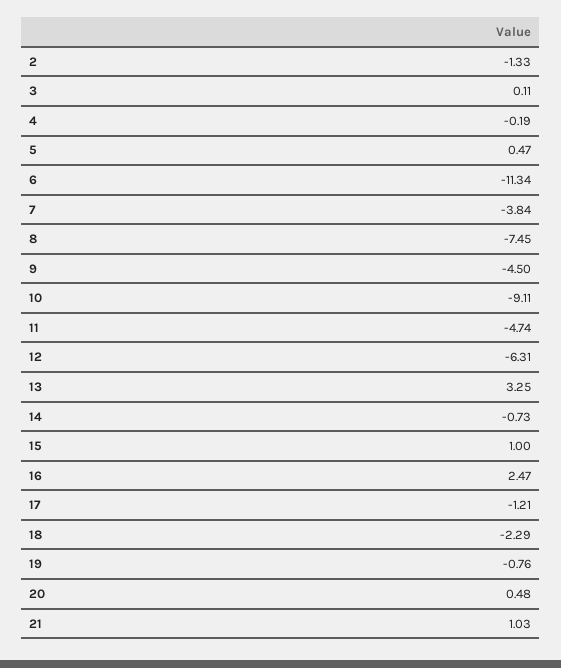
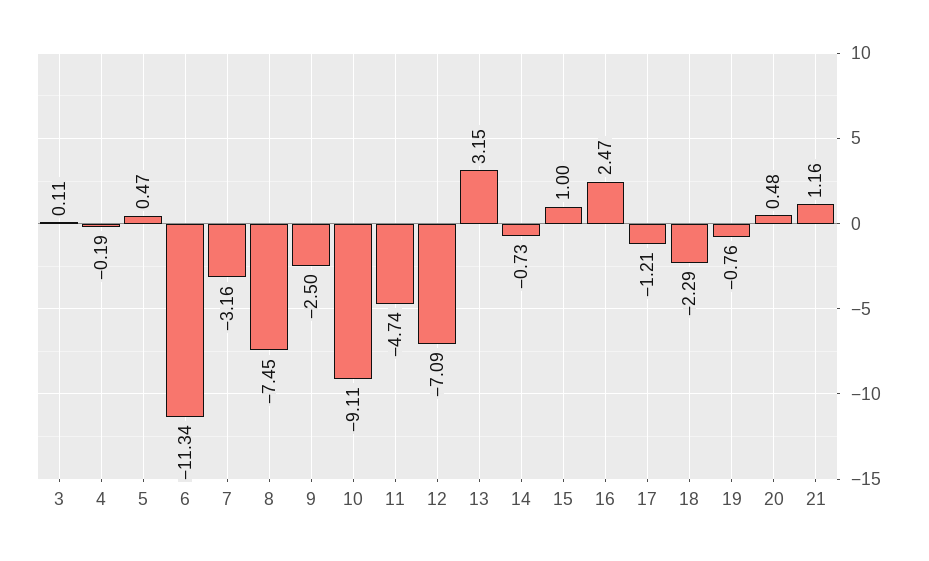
  {
-   "2": -1.33,
    "3": 0.11,
    "4": -0.19,
    "5": 0.47,
    "6": -11.34,
-   "7": -3.84,
+   "7": -3.16,
    "8": -7.45,
-   "9": -4.5,
+   "9": -2.5,
    "10": -9.11,
    "11": -4.74,
-   "12": -6.31,
+   "12": -7.09,
-   "13": 3.25,
+   "13": 3.15,
    "14": -0.73,
    "15": 1,
    "16": 2.47,
    "17": -1.21,
    "18": -2.29,
    "19": -0.76,
    "20": 0.48,
-   "21": 1.03
+   "21": 1.16
  }

